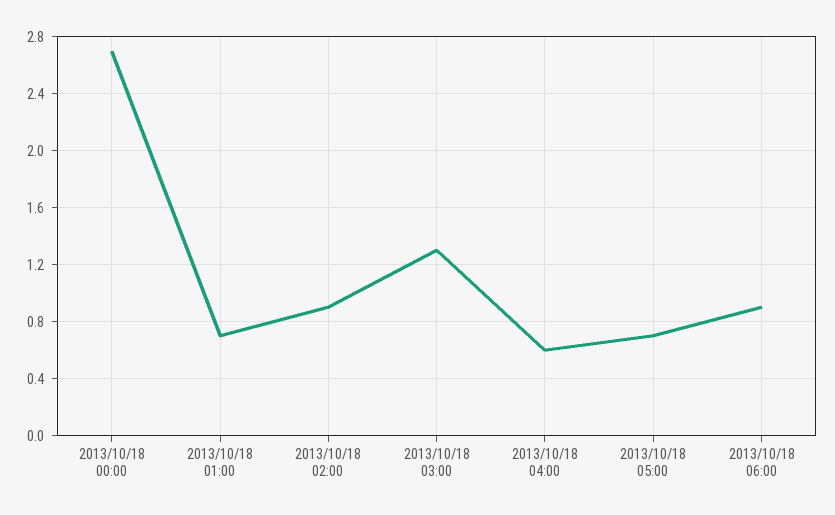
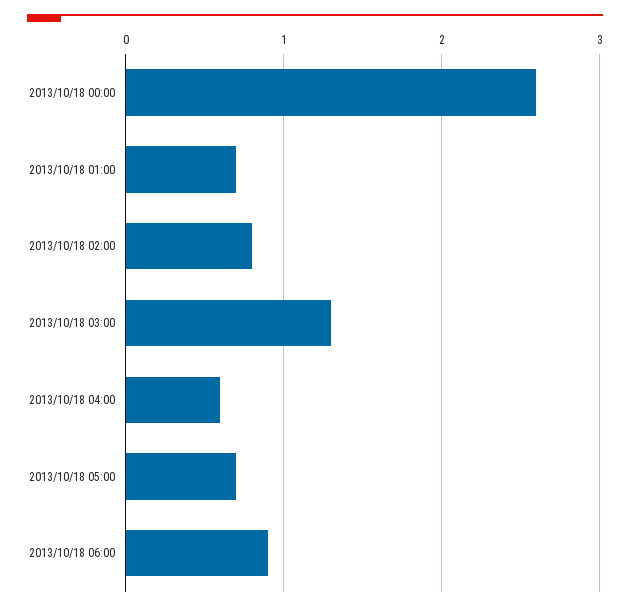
  {
-   "2013/10/18 00:00": 2.7,
+   "2013/10/18 00:00": 2.6,
    "2013/10/18 01:00": 0.7,
-   "2013/10/18 02:00": 0.9,
+   "2013/10/18 02:00": 0.8,
    "2013/10/18 03:00": 1.3,
    "2013/10/18 04:00": 0.6,
    "2013/10/18 05:00": 0.7,
    "2013/10/18 06:00": 0.9
  }

